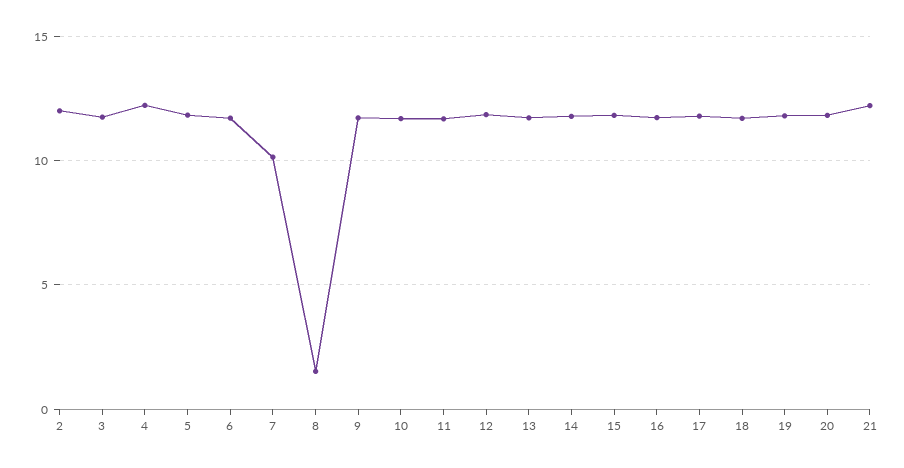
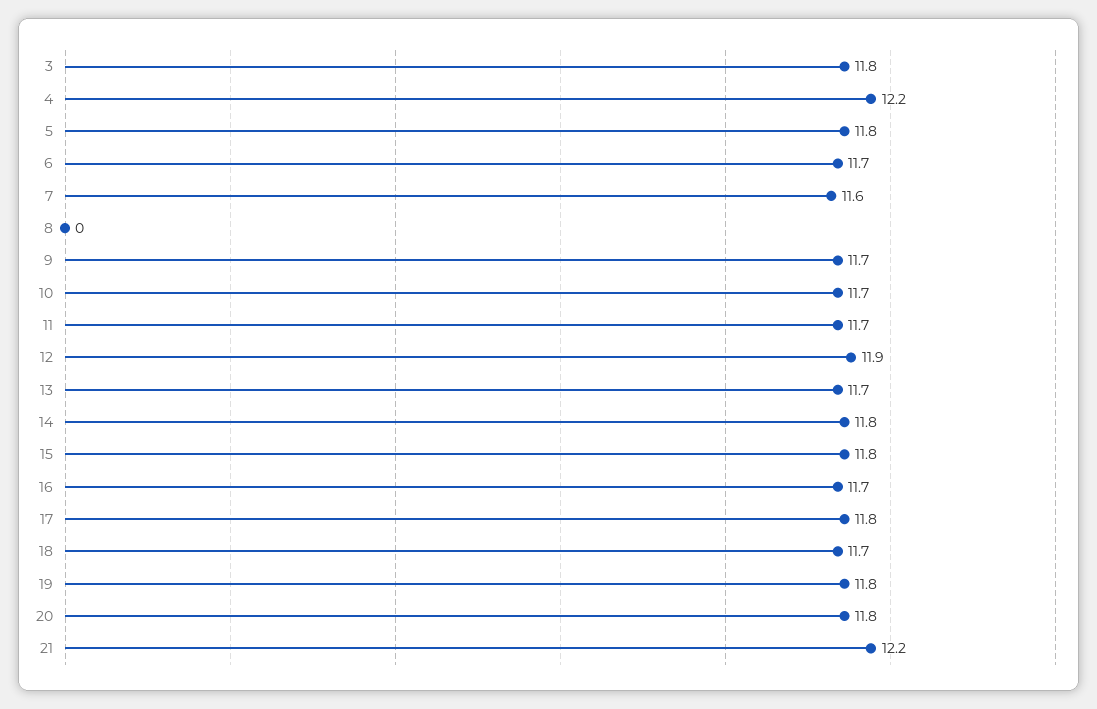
  {
-   "2": 12,
    "3": 11.8,
    "4": 12.2,
    "5": 11.8,
    "6": 11.7,
-   "7": 10,
+   "7": 11.6,
-   "8": 1.5,
+   "8": 0,
    "9": 11.7,
    "10": 11.7,
    "11": 11.7,
    "12": 11.9,
    "13": 11.7,
    "14": 11.8,
    "15": 11.8,
    "16": 11.7,
    "17": 11.8,
    "18": 11.7,
    "19": 11.8,
    "20": 11.8,
    "21": 12.2
  }

